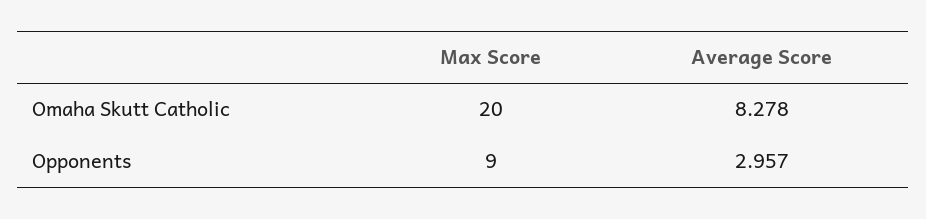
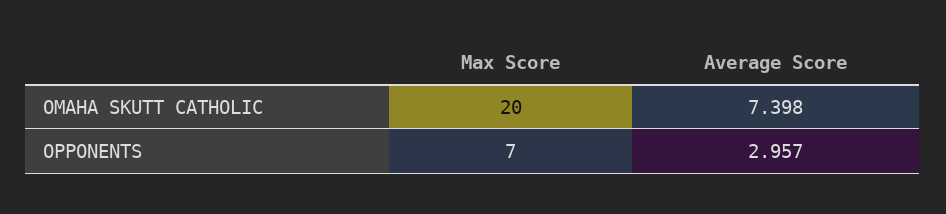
  {
    "Max Score": {
      "Omaha Skutt Catholic": 20,
-     "Opponents": 9
+     "Opponents": 7
    },
    "Average Score": {
-     "Omaha Skutt Catholic": 8.278,
+     "Omaha Skutt Catholic": 7.398,
      "Opponents": 2.957
    }
  }

